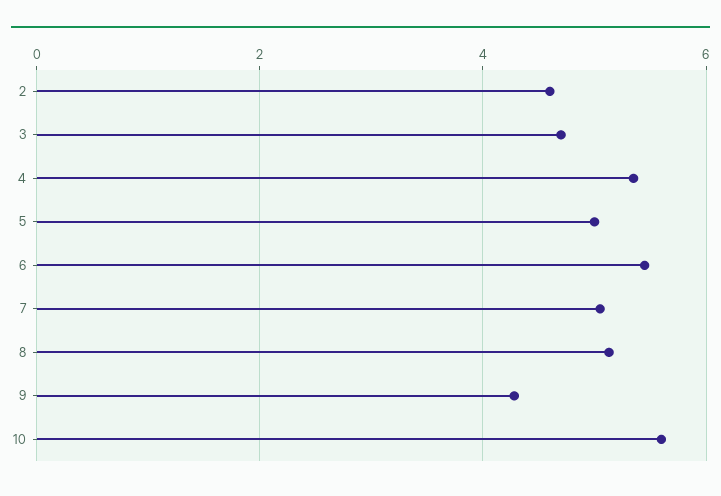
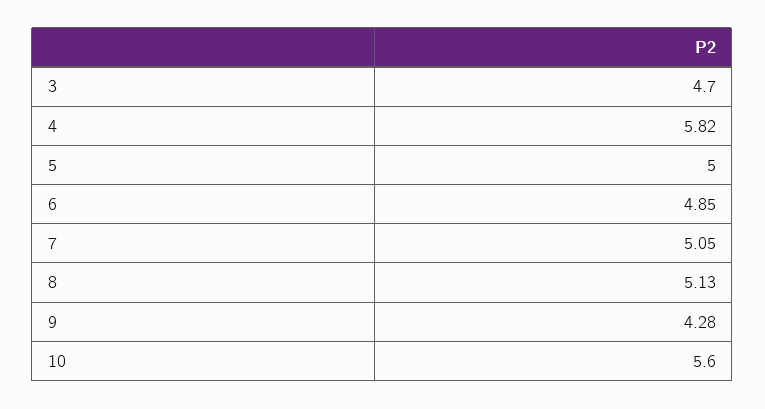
  {
-   "2": 4.6,
    "3": 4.7,
-   "4": 5.4,
+   "4": 5.82,
    "5": 5,
-   "6": 5.4,
+   "6": 4.85,
    "7": 5.05,
    "8": 5.13,
    "9": 4.28,
    "10": 5.6
  }

